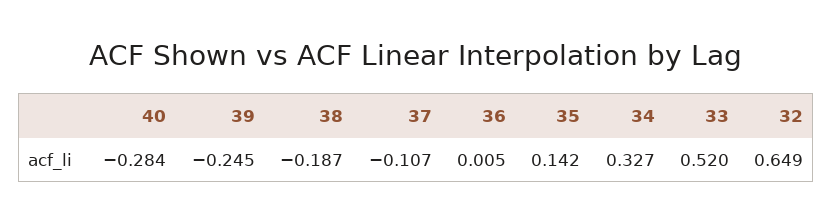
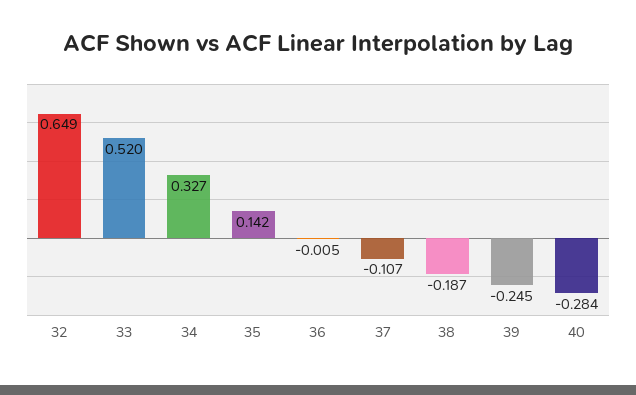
  {
    "40": -0.284,
    "39": -0.245,
    "38": -0.187,
    "37": -0.107,
-   "36": 0.005,
+   "36": -0.005,
    "35": 0.142,
    "34": 0.327,
    "33": 0.52,
    "32": 0.649
  }

